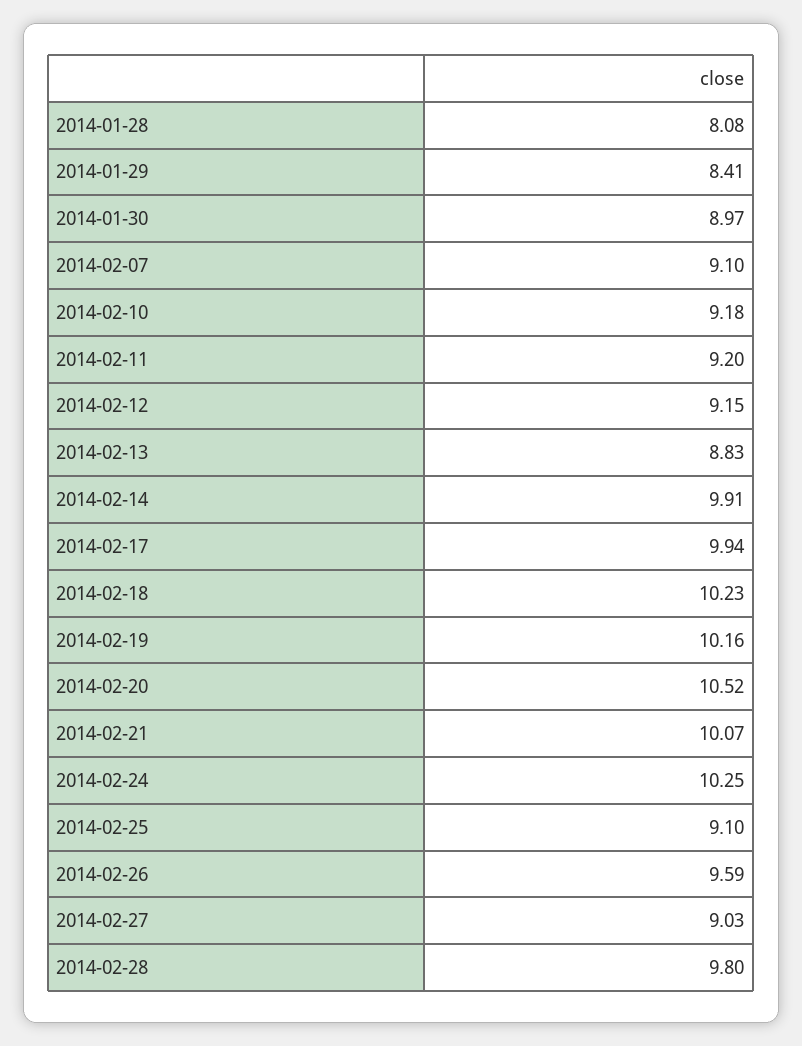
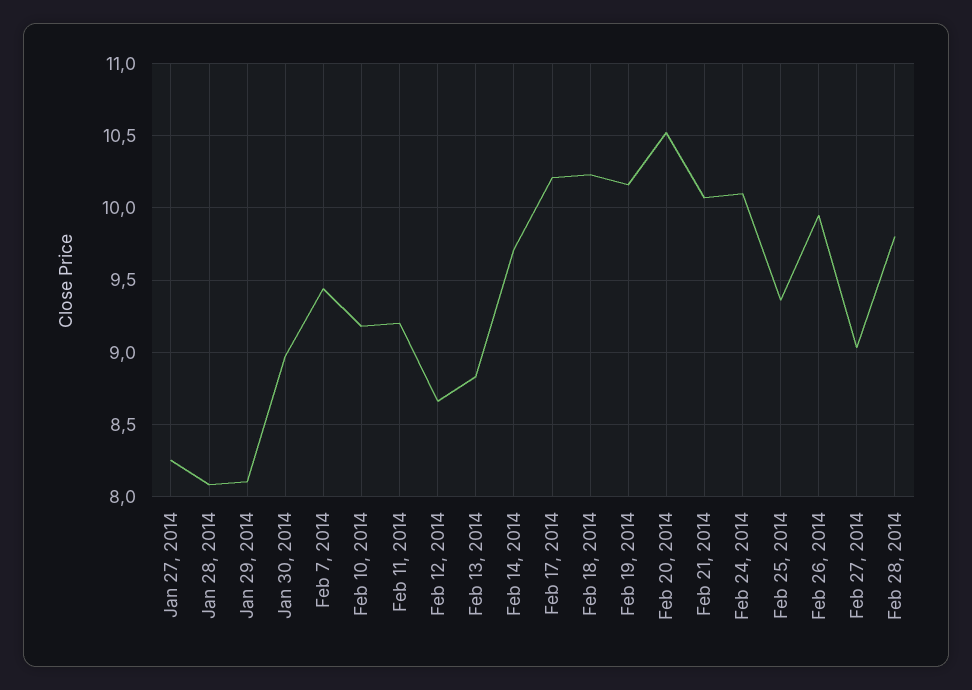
  {
    "2014-01-28": 8.08,
-   "2014-01-29": 8.41,
+   "2014-01-29": 8.1,
    "2014-01-30": 8.97,
-   "2014-02-07": 9.1,
+   "2014-02-07": 9.45,
    "2014-02-10": 9.18,
    "2014-02-11": 9.2,
-   "2014-02-12": 9.15,
+   "2014-02-12": 8.65,
    "2014-02-13": 8.83,
-   "2014-02-14": 9.91,
+   "2014-02-14": 9.7,
-   "2014-02-17": 9.94,
+   "2014-02-17": 10.2,
    "2014-02-18": 10.23,
    "2014-02-19": 10.16,
    "2014-02-20": 10.52,
    "2014-02-21": 10.07,
-   "2014-02-24": 10.25,
+   "2014-02-24": 10.1,
-   "2014-02-25": 9.1,
+   "2014-02-25": 9.35,
-   "2014-02-26": 9.59,
+   "2014-02-26": 9.95,
    "2014-02-27": 9.03,
-   "2014-02-28": 9.8
+   "2014-02-28": 9.8,
+   "Jan 27, 2014": 8.25
  }

